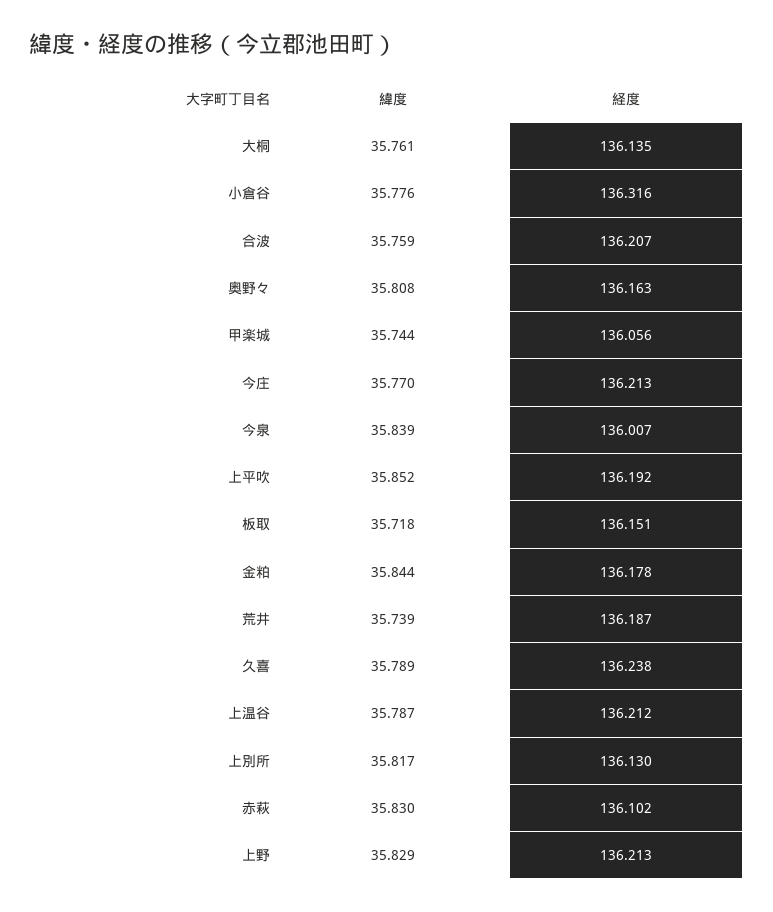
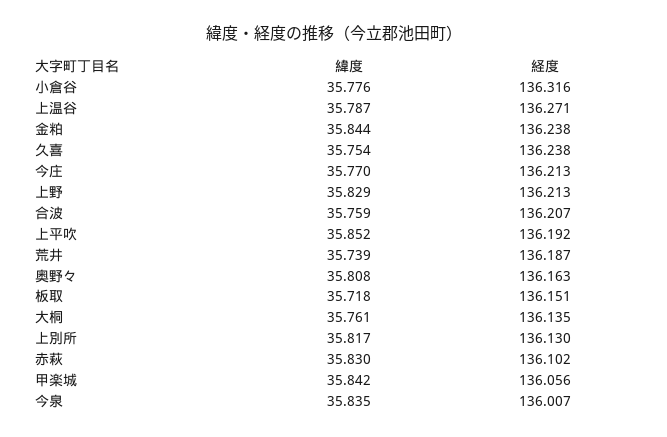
  {
    "緯度": {
      "大桐": 35.761,
      "小倉谷": 35.776,
      "合波": 35.759,
      "奥野々": 35.808,
-     "甲楽城": 35.744,
+     "甲楽城": 35.842,
      "今庄": 35.77,
-     "今泉": 35.839,
+     "今泉": 35.835,
      "上平吹": 35.852,
      "板取": 35.718,
      "金粕": 35.844,
      "荒井": 35.739,
-     "久喜": 35.789,
+     "久喜": 35.754,
      "上温谷": 35.787,
      "上別所": 35.817,
      "赤萩": 35.83,
      "上野": 35.829
    },
    "経度": {
      "大桐": 136.135,
      "小倉谷": 136.316,
      "合波": 136.207,
      "奥野々": 136.163,
      "甲楽城": 136.056,
      "今庄": 136.213,
      "今泉": 136.007,
      "上平吹": 136.192,
      "板取": 136.151,
-     "金粕": 136.178,
+     "金粕": 136.238,
      "荒井": 136.187,
      "久喜": 136.238,
-     "上温谷": 136.212,
+     "上温谷": 136.271,
      "上別所": 136.13,
      "赤萩": 136.102,
      "上野": 136.213
    }
  }

